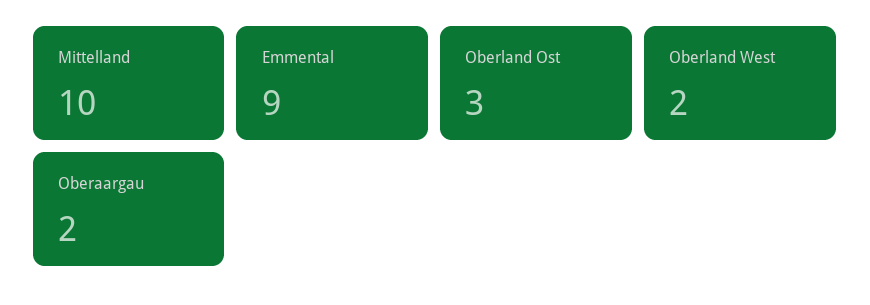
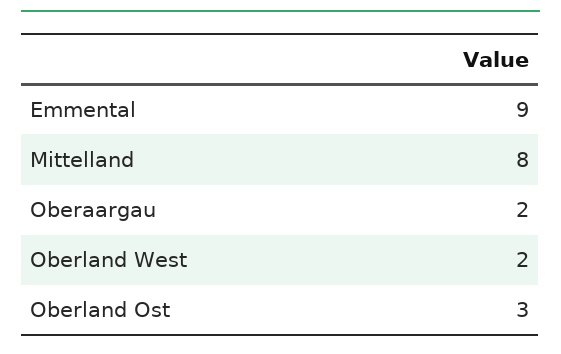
  {
-   "Mittelland": 10,
+   "Mittelland": 8,
    "Emmental": 9,
    "Oberland Ost": 3,
    "Oberland West": 2,
    "Oberaargau": 2
  }

